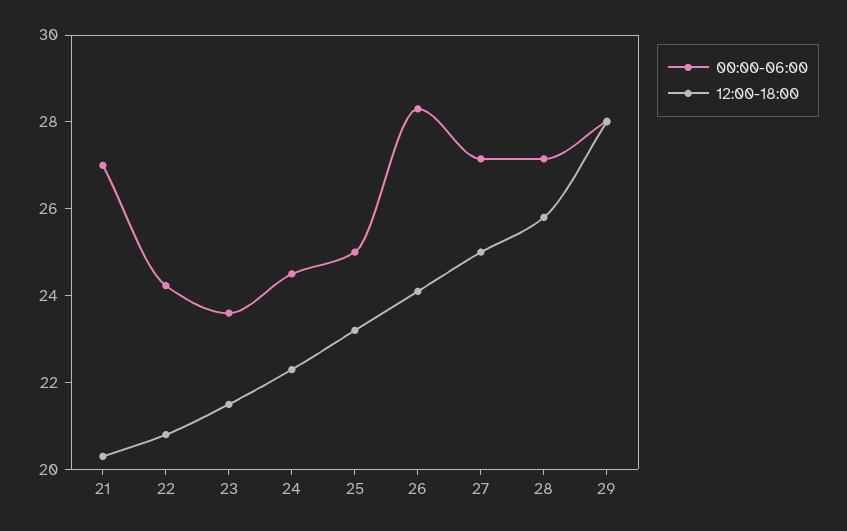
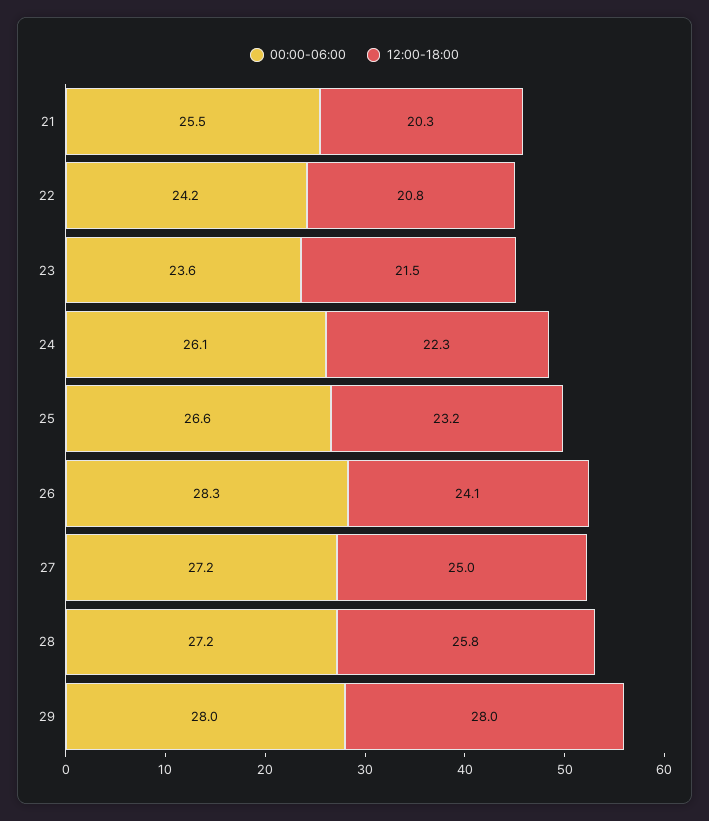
  {
    "00:00-06:00": {
-     "21": 27,
+     "21": 25.5,
      "22": 24.2,
      "23": 23.6,
-     "24": 24.5,
+     "24": 26.1,
-     "25": 25,
+     "25": 26.6,
      "26": 28.3,
      "27": 27.2,
      "28": 27.2,
      "29": 28
    },
    "12:00-18:00": {
      "21": 20.3,
      "22": 20.8,
      "23": 21.5,
      "24": 22.3,
      "25": 23.2,
      "26": 24.1,
      "27": 25,
      "28": 25.8,
      "29": 28
    }
  }

